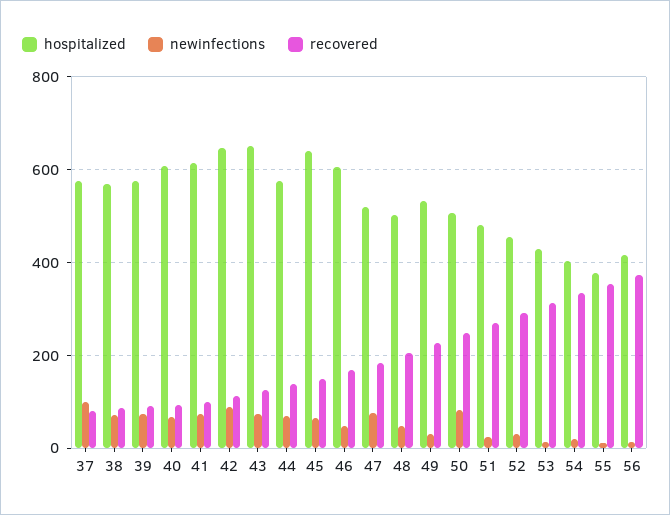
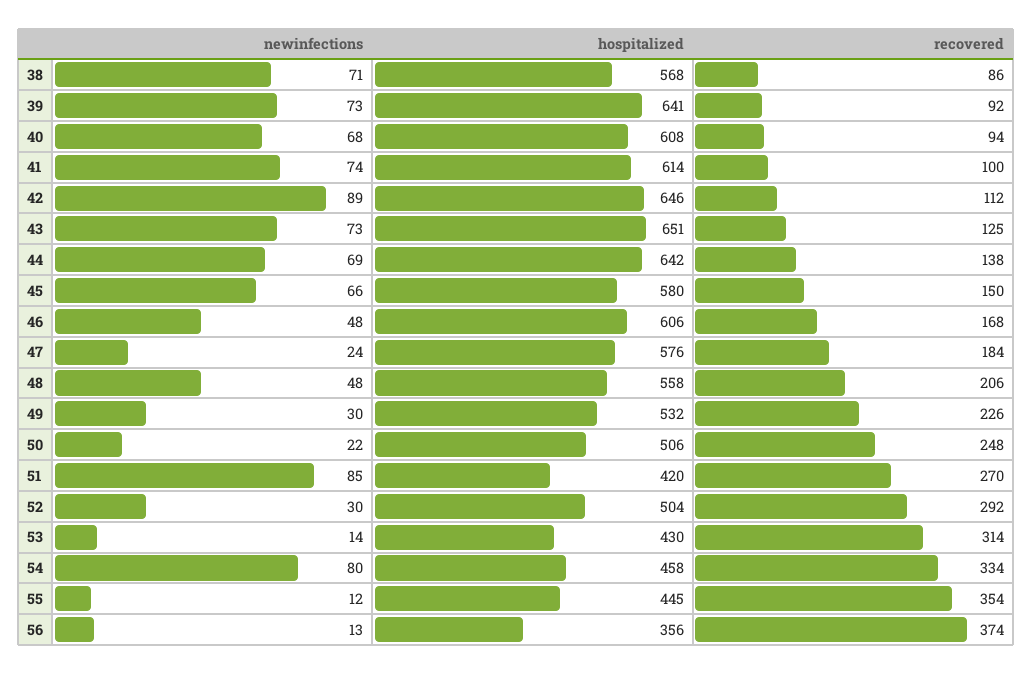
  {
    "hospitalized": {
-     "37": 580,
      "38": 568,
-     "39": 580,
+     "39": 641,
      "40": 608,
      "41": 614,
      "42": 646,
      "43": 651,
-     "44": 580,
+     "44": 642,
-     "45": 640,
+     "45": 580,
      "46": 606,
-     "47": 520,
+     "47": 576,
-     "48": 500,
+     "48": 558,
      "49": 532,
      "50": 506,
-     "51": 480,
+     "51": 420,
-     "52": 460,
+     "52": 504,
      "53": 430,
-     "54": 400,
+     "54": 458,
-     "55": 380,
+     "55": 445,
-     "56": 420
+     "56": 356
    },
    "newinfections": {
-     "37": 100,
      "38": 71,
      "39": 73,
      "40": 68,
      "41": 74,
      "42": 89,
      "43": 73,
      "44": 69,
      "45": 66,
      "46": 48,
-     "47": 80,
+     "47": 24,
      "48": 48,
      "49": 30,
-     "50": 80,
+     "50": 22,
-     "51": 20,
+     "51": 85,
      "52": 30,
      "53": 14,
-     "54": 20,
+     "54": 80,
      "55": 12,
      "56": 13
    },
    "recovered": {
-     "37": 80,
      "38": 86,
      "39": 92,
      "40": 94,
      "41": 100,
      "42": 112,
      "43": 125,
      "44": 138,
      "45": 150,
      "46": 168,
      "47": 184,
      "48": 206,
      "49": 226,
      "50": 248,
      "51": 270,
      "52": 292,
      "53": 314,
      "54": 334,
      "55": 354,
      "56": 374
    }
  }

